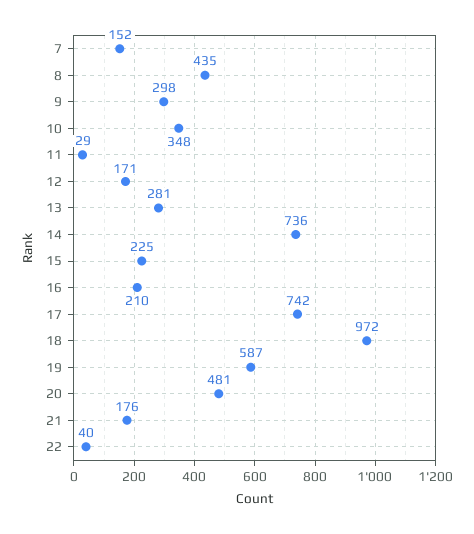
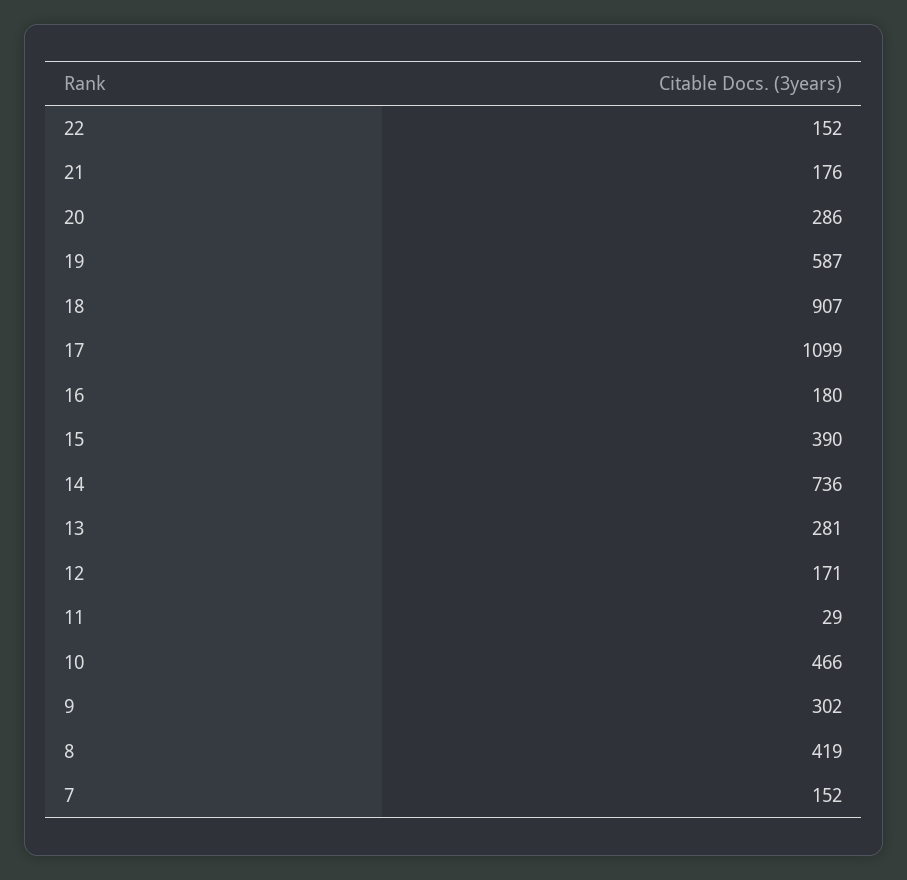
  {
    "7": 152,
-   "8": 435,
+   "8": 419,
-   "9": 298,
+   "9": 302,
-   "10": 348,
+   "10": 466,
    "11": 29,
    "12": 171,
    "13": 281,
    "14": 736,
-   "15": 225,
+   "15": 390,
-   "16": 210,
+   "16": 180,
-   "17": 742,
+   "17": 1099,
-   "18": 972,
+   "18": 907,
    "19": 587,
-   "20": 481,
+   "20": 286,
    "21": 176,
-   "22": 40
+   "22": 152
  }

